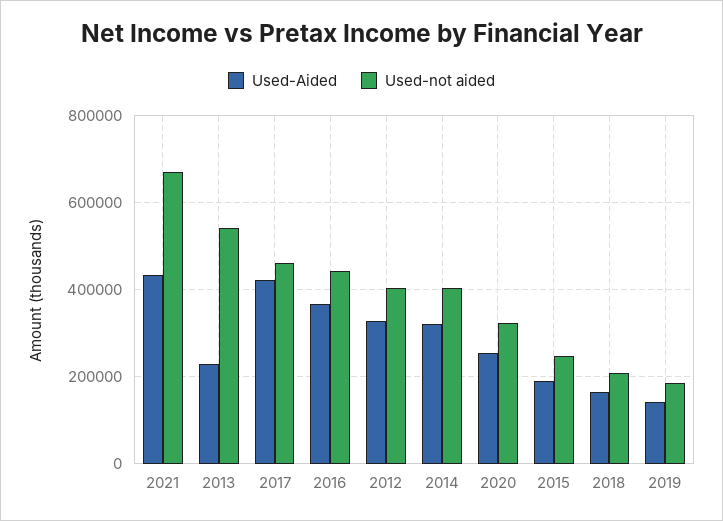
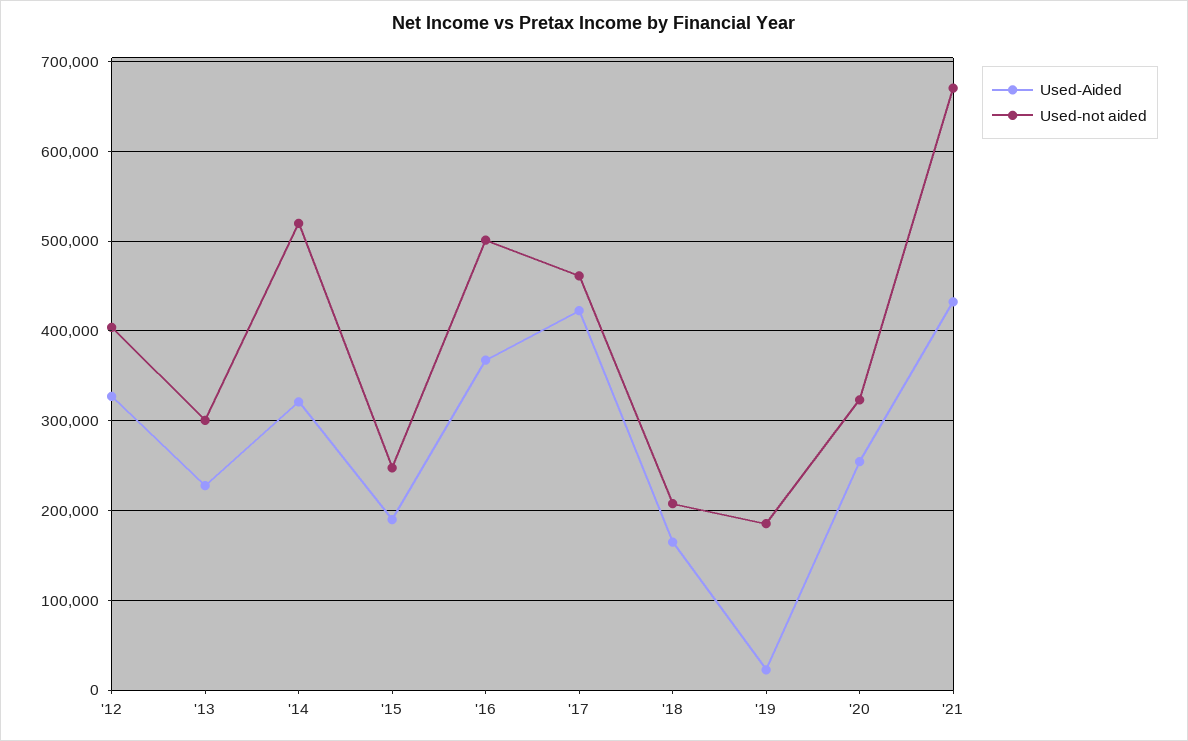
  {
    "Used-Aided": {
      "2021": 430000,
      "2013": 230000,
      "2017": 420000,
      "2016": 370000,
      "2012": 330000,
      "2014": 320000,
      "2020": 250000,
      "2015": 190000,
      "2018": 160000,
-     "2019": 140000
+     "2019": 20000
    },
    "Used-not aided": {
      "2021": 670000,
-     "2013": 540000,
+     "2013": 300000,
      "2017": 460000,
-     "2016": 440000,
+     "2016": 500000,
      "2012": 400000,
-     "2014": 400000,
+     "2014": 520000,
      "2020": 320000,
      "2015": 250000,
      "2018": 210000,
      "2019": 190000
    }
  }

